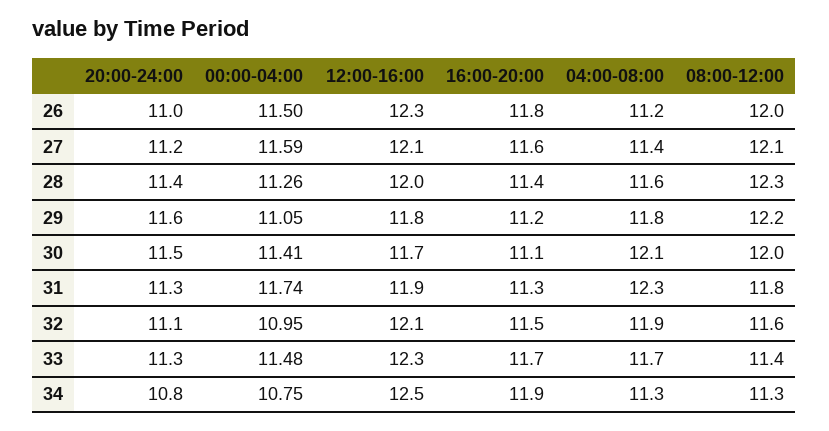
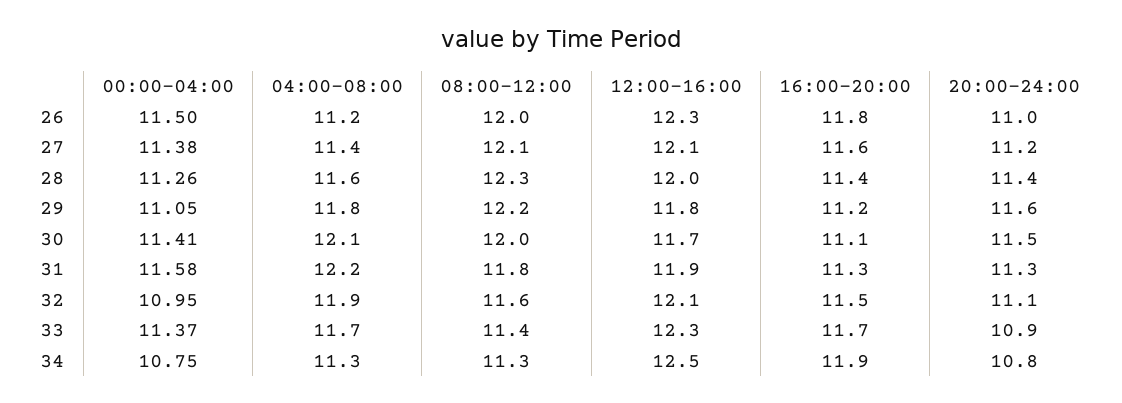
  {
    "20:00-24:00": {
      "26": 11,
      "27": 11.2,
      "28": 11.4,
      "29": 11.6,
      "30": 11.5,
      "31": 11.3,
      "32": 11.1,
-     "33": 11.3,
+     "33": 10.9,
      "34": 10.8
    },
    "00:00-04:00": {
      "26": 11.5,
-     "27": 11.59,
+     "27": 11.38,
      "28": 11.26,
      "29": 11.05,
      "30": 11.41,
-     "31": 11.74,
+     "31": 11.58,
      "32": 10.95,
-     "33": 11.48,
+     "33": 11.37,
      "34": 10.75
    },
    "12:00-16:00": {
      "26": 12.3,
      "27": 12.1,
      "28": 12,
      "29": 11.8,
      "30": 11.7,
      "31": 11.9,
      "32": 12.1,
      "33": 12.3,
      "34": 12.5
    },
    "16:00-20:00": {
      "26": 11.8,
      "27": 11.6,
      "28": 11.4,
      "29": 11.2,
      "30": 11.1,
      "31": 11.3,
      "32": 11.5,
      "33": 11.7,
      "34": 11.9
    },
    "04:00-08:00": {
      "26": 11.2,
      "27": 11.4,
      "28": 11.6,
      "29": 11.8,
      "30": 12.1,
-     "31": 12.3,
+     "31": 12.2,
      "32": 11.9,
      "33": 11.7,
      "34": 11.3
    },
    "08:00-12:00": {
      "26": 12,
      "27": 12.1,
      "28": 12.3,
      "29": 12.2,
      "30": 12,
      "31": 11.8,
      "32": 11.6,
      "33": 11.4,
      "34": 11.3
    }
  }

